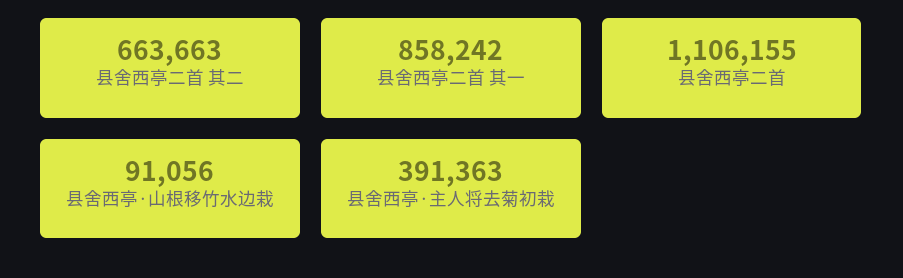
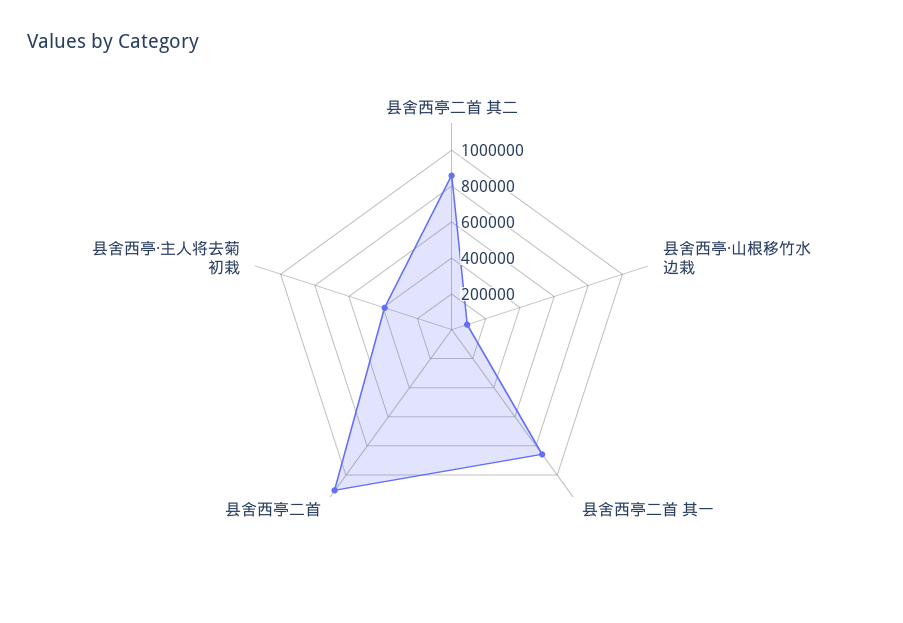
  {
-   "县舍西亭二首 其二": 663663,
+   "县舍西亭二首 其二": 850000,
    "县舍西亭二首 其一": 858242,
    "县舍西亭二首": 1106155,
    "县舍西亭·山根移竹水边栽": 91056,
    "县舍西亭·主人将去菊初栽": 391363
  }

